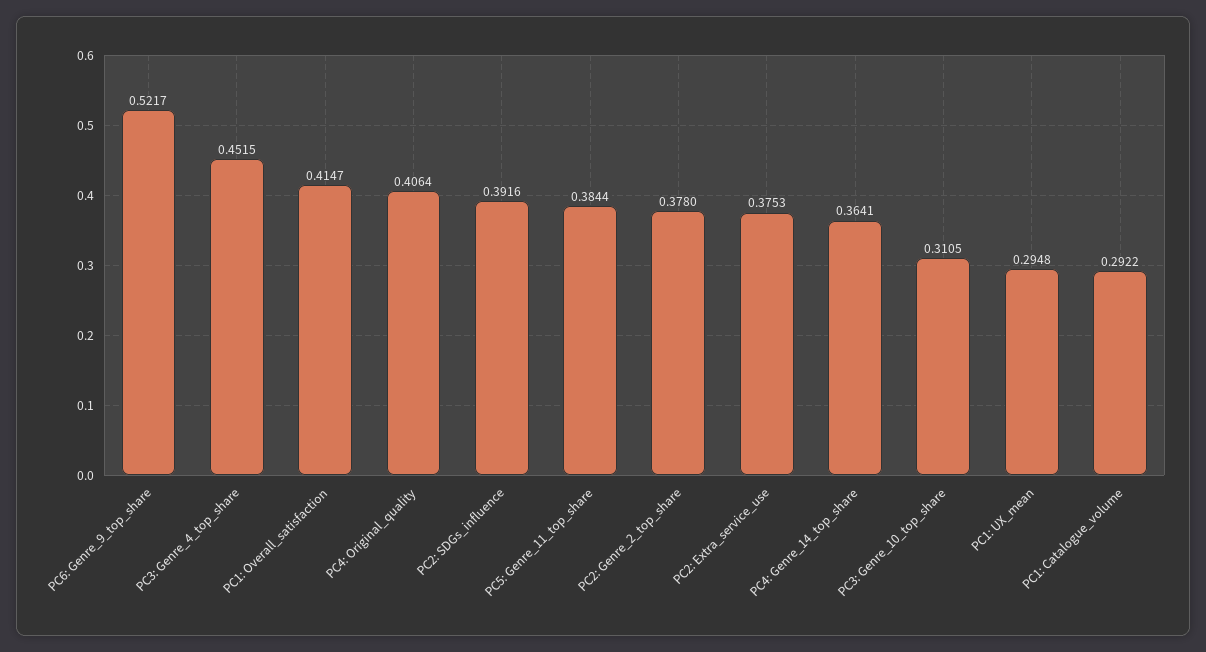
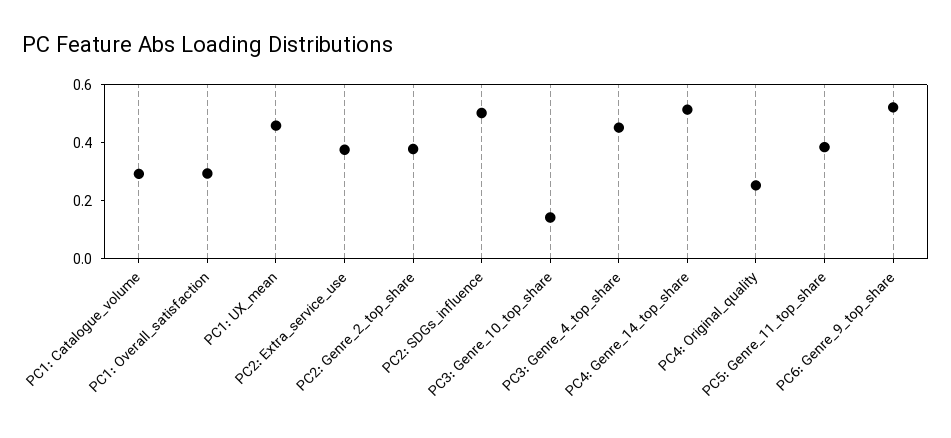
  {
    "PC6: Genre_9_top_share": 0.5217,
    "PC3: Genre_4_top_share": 0.4515,
-   "PC1: Overall_satisfaction": 0.4147,
+   "PC1: Overall_satisfaction": 0.3,
-   "PC4: Original_quality": 0.4064,
+   "PC4: Original_quality": 0.25,
-   "PC2: SDGs_influence": 0.3916,
+   "PC2: SDGs_influence": 0.5,
    "PC5: Genre_11_top_share": 0.3844,
    "PC2: Genre_2_top_share": 0.378,
    "PC2: Extra_service_use": 0.3753,
-   "PC4: Genre_14_top_share": 0.3641,
+   "PC4: Genre_14_top_share": 0.5,
-   "PC3: Genre_10_top_share": 0.3105,
+   "PC3: Genre_10_top_share": 0.15,
-   "PC1: UX_mean": 0.2948,
+   "PC1: UX_mean": 0.45,
    "PC1: Catalogue_volume": 0.2922
  }

